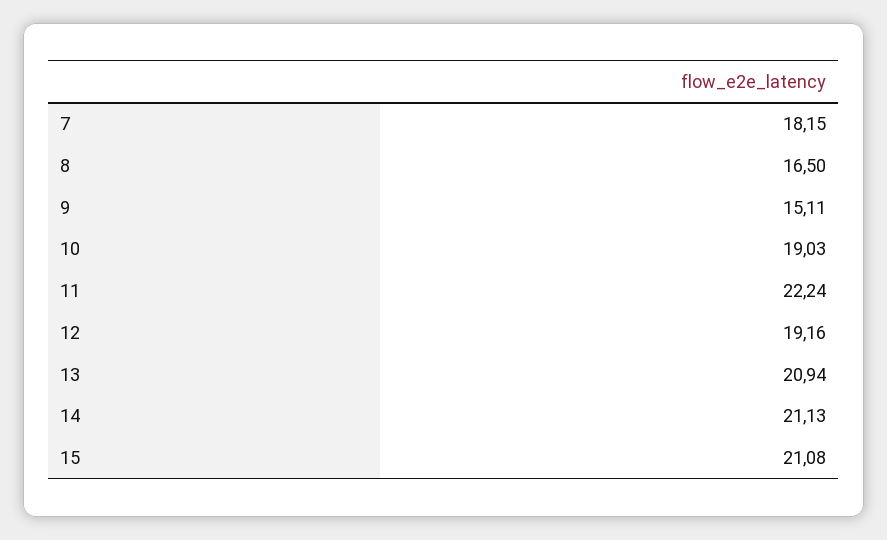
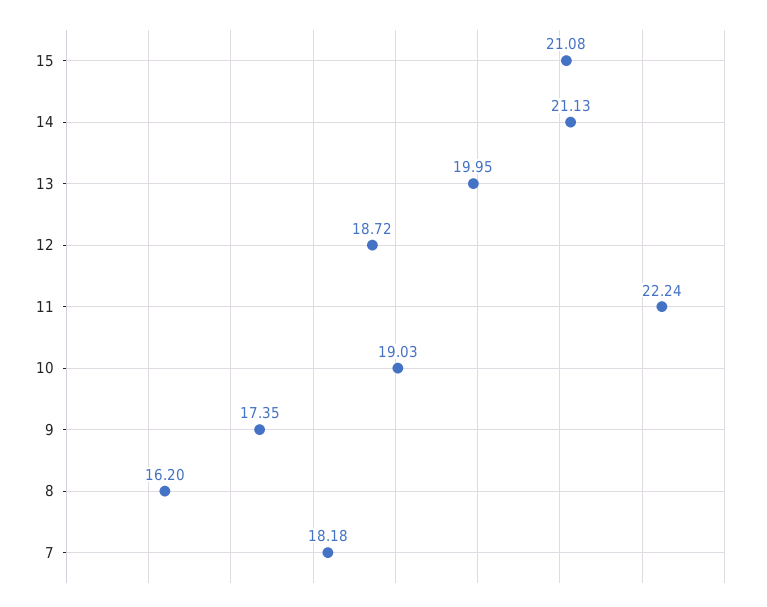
  {
-   "7": 18.15,
+   "7": 18.18,
-   "8": 16.5,
+   "8": 16.2,
-   "9": 15.11,
+   "9": 17.35,
    "10": 19.03,
    "11": 22.24,
-   "12": 19.16,
+   "12": 18.72,
-   "13": 20.94,
+   "13": 19.95,
    "14": 21.13,
    "15": 21.08
  }

